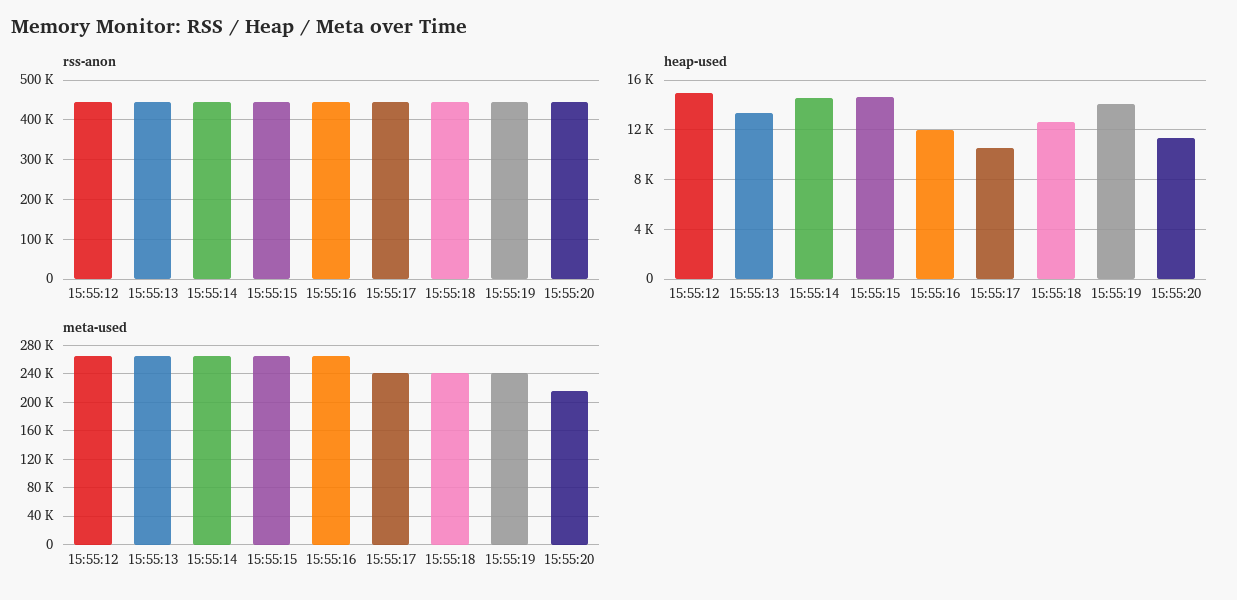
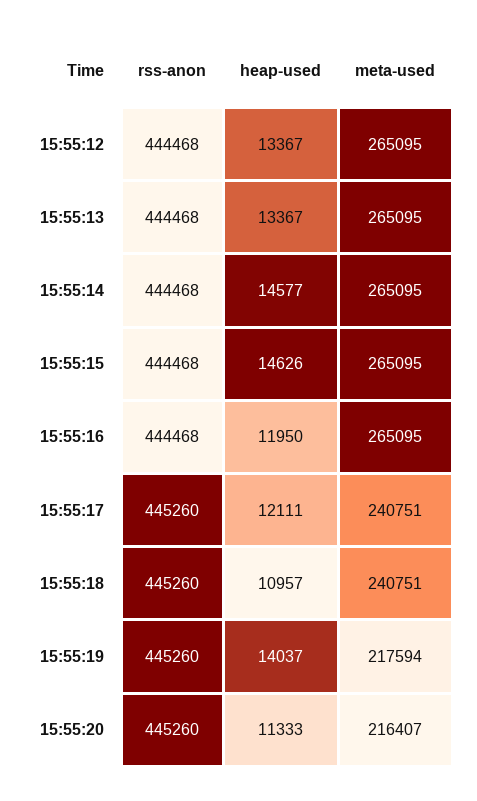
  {
    "rss-anon": {
      "15:55:12": 444468,
      "15:55:13": 444468,
      "15:55:14": 444468,
      "15:55:15": 444468,
      "15:55:16": 444468,
      "15:55:17": 445260,
      "15:55:18": 445260,
      "15:55:19": 445260,
      "15:55:20": 445260
    },
    "heap-used": {
-     "15:55:12": 15000,
+     "15:55:12": 13367,
      "15:55:13": 13367,
      "15:55:14": 14577,
      "15:55:15": 14626,
      "15:55:16": 11950,
-     "15:55:17": 10500,
+     "15:55:17": 12111,
-     "15:55:18": 12500,
+     "15:55:18": 10957,
      "15:55:19": 14037,
      "15:55:20": 11333
    },
    "meta-used": {
      "15:55:12": 265095,
      "15:55:13": 265095,
      "15:55:14": 265095,
      "15:55:15": 265095,
      "15:55:16": 265095,
      "15:55:17": 240751,
      "15:55:18": 240751,
-     "15:55:19": 240000,
+     "15:55:19": 217594,
      "15:55:20": 216407
    }
  }

